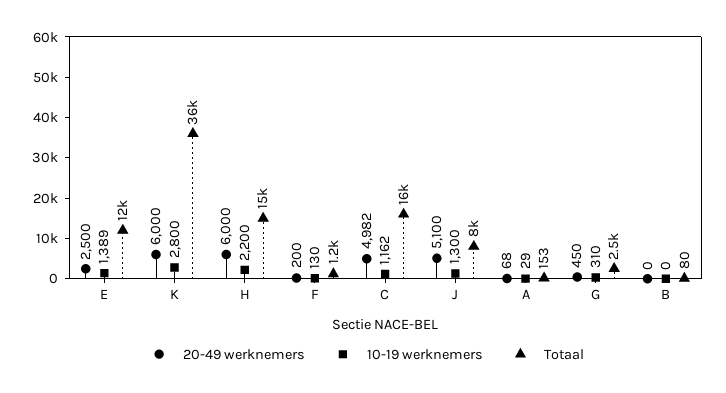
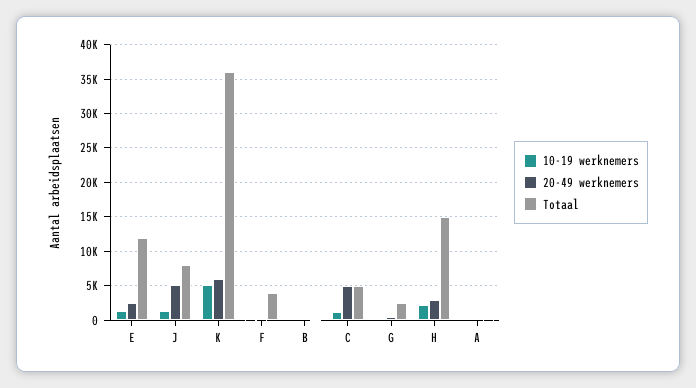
  {
    "20-49 werknemers": {
      "E": 2500,
      "K": 6000,
-     "H": 6000,
+     "H": 3000,
      "F": 200,
      "C": 4982,
      "J": 5100,
      "A": 68,
      "G": 450,
      "B": 0
    },
    "10-19 werknemers": {
      "E": 1389,
-     "K": 2800,
+     "K": 5000,
      "H": 2200,
      "F": 130,
      "C": 1162,
      "J": 1300,
      "A": 29,
      "G": 310,
      "B": 0
    },
    "Totaal": {
      "E": 12000,
      "K": 36000,
      "H": 15000,
-     "F": 1200,
+     "F": 4000,
-     "C": 16000,
+     "C": 5000,
      "J": 8000,
      "A": 153,
      "G": 2500,
      "B": 80
    }
  }

